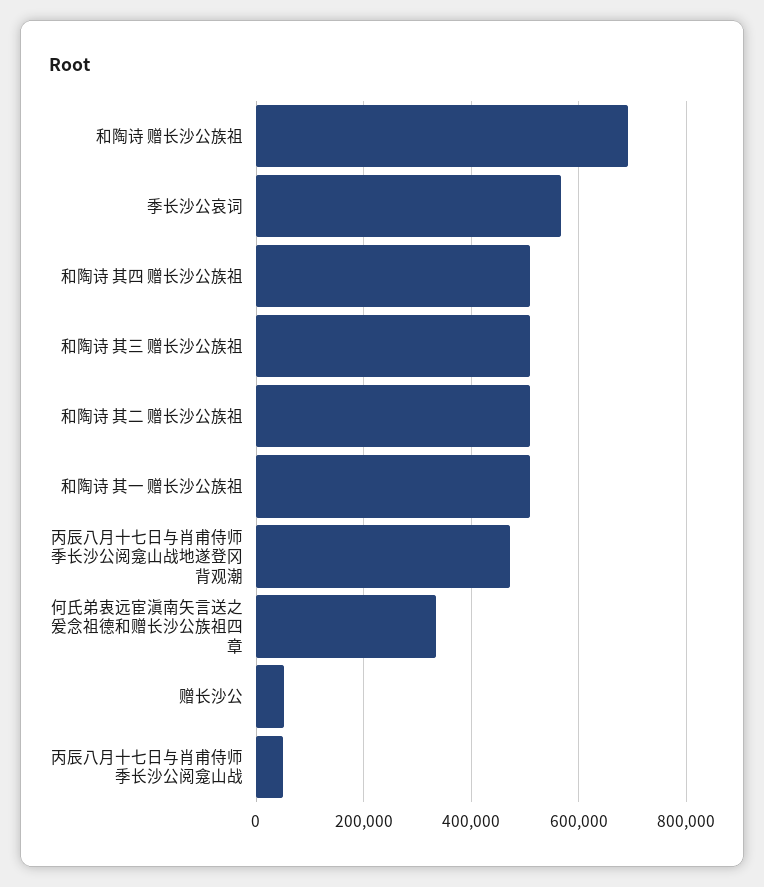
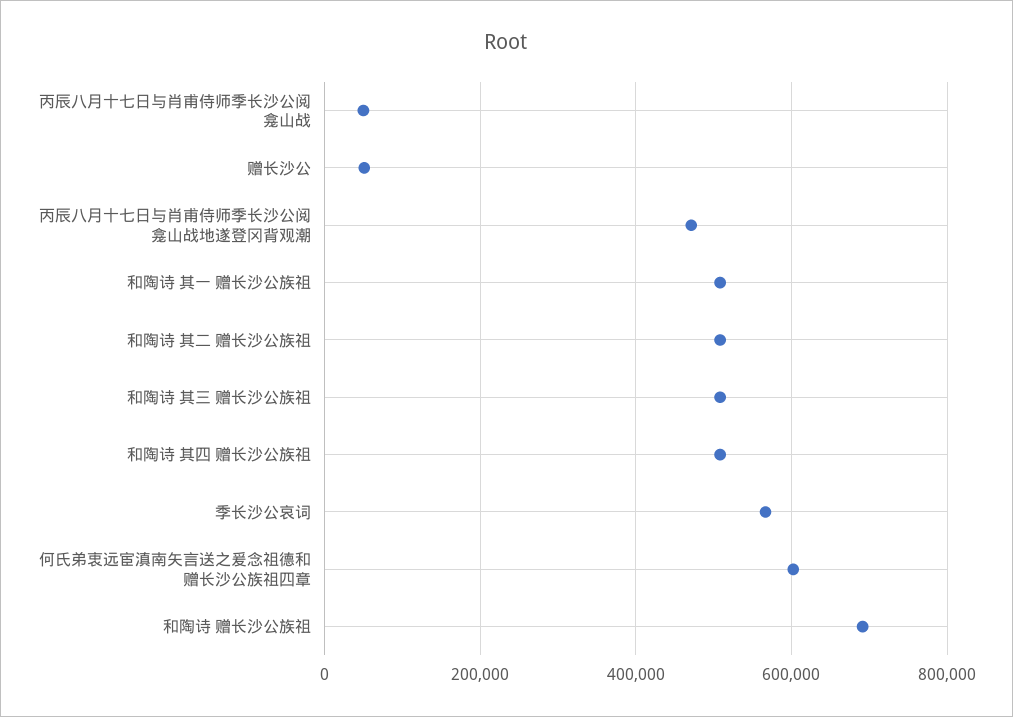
  {
    "和陶诗 赠长沙公族祖": 700000,
    "季长沙公哀词": 560000,
    "和陶诗 其四 赠长沙公族祖": 500000,
    "和陶诗 其三 赠长沙公族祖": 500000,
    "和陶诗 其二 赠长沙公族祖": 500000,
    "和陶诗 其一 赠长沙公族祖": 500000,
    "丙辰八月十七日与肖甫侍师季长沙公阅龛山战地遂登冈背观潮": 480000,
-   "何氏弟衷远宦滇南矢言送之爰念祖德和赠长沙公族祖四章": 340000,
+   "何氏弟衷远宦滇南矢言送之爰念祖德和赠长沙公族祖四章": 600000,
    "赠长沙公": 60000,
    "丙辰八月十七日与肖甫侍师季长沙公阅龛山战": 40000
  }

